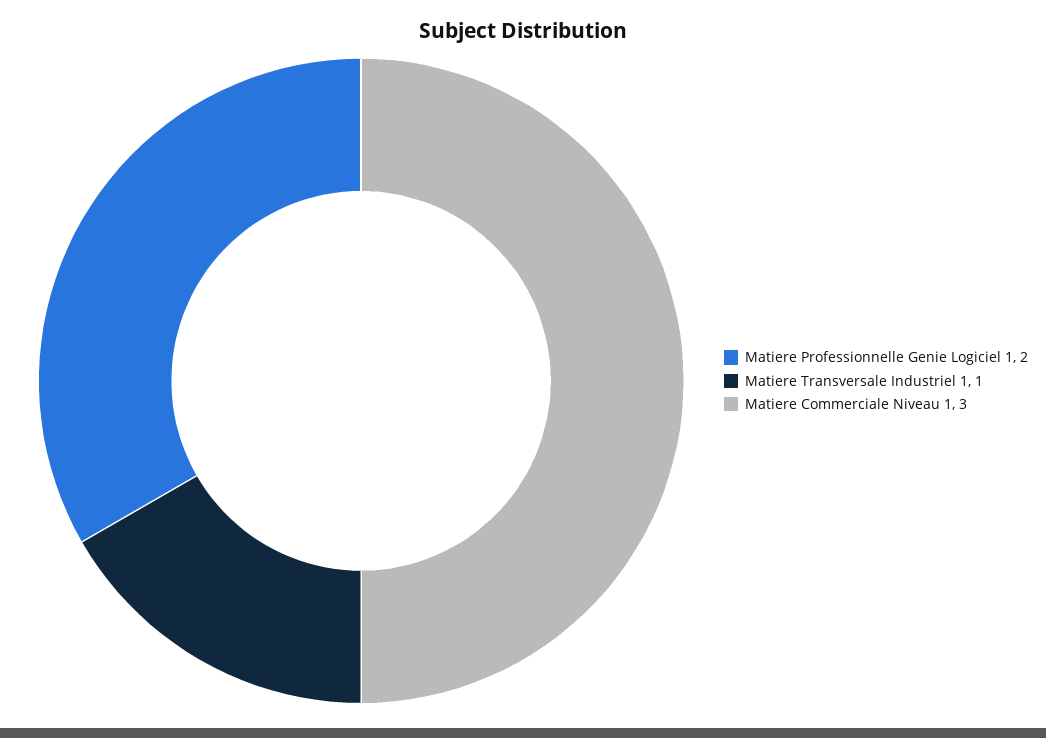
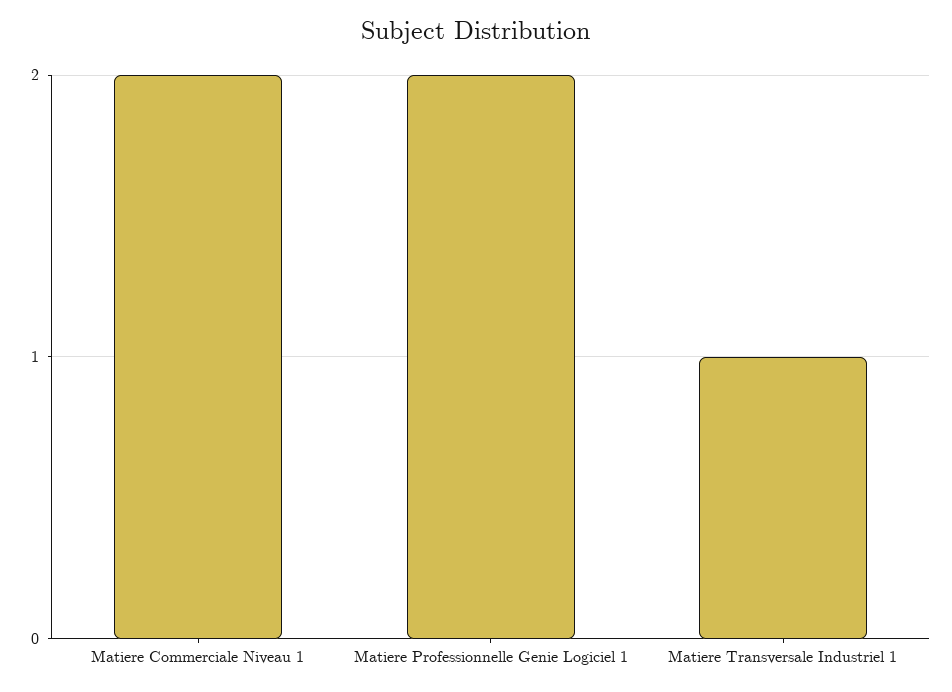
  {
    "Matiere Professionnelle Genie Logiciel 1": 2,
    "Matiere Transversale Industriel 1": 1,
-   "Matiere Commerciale Niveau 1": 3
+   "Matiere Commerciale Niveau 1": 2
  }

